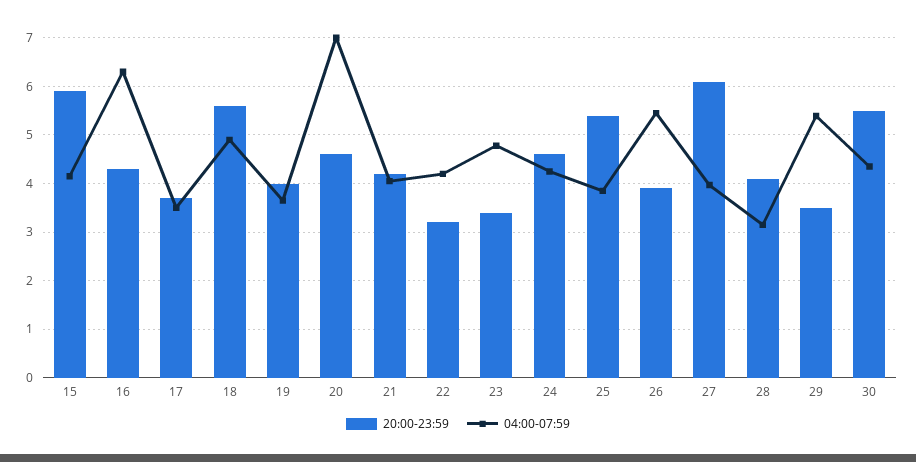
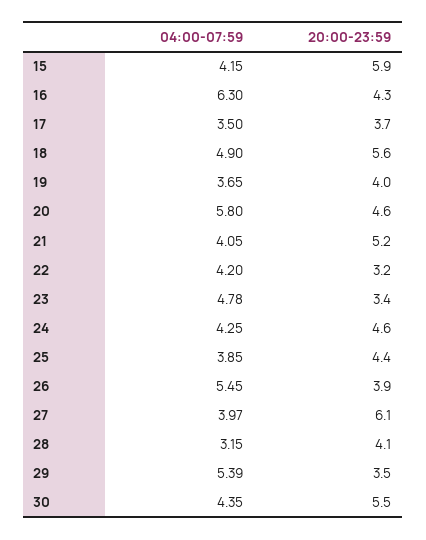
  {
    "20:00-23:59": {
      "15": 5.9,
      "16": 4.3,
      "17": 3.7,
      "18": 5.6,
      "19": 4,
      "20": 4.6,
-     "21": 4.2,
+     "21": 5.2,
      "22": 3.2,
      "23": 3.4,
      "24": 4.6,
-     "25": 5.4,
+     "25": 4.4,
      "26": 3.9,
      "27": 6.1,
      "28": 4.1,
      "29": 3.5,
      "30": 5.5
    },
    "04:00-07:59": {
      "15": 4.15,
      "16": 6.3,
      "17": 3.5,
      "18": 4.9,
      "19": 3.65,
-     "20": 7,
+     "20": 5.8,
      "21": 4.05,
      "22": 4.2,
      "23": 4.78,
      "24": 4.25,
      "25": 3.85,
      "26": 5.45,
      "27": 3.97,
      "28": 3.15,
      "29": 5.39,
      "30": 4.35
    }
  }

